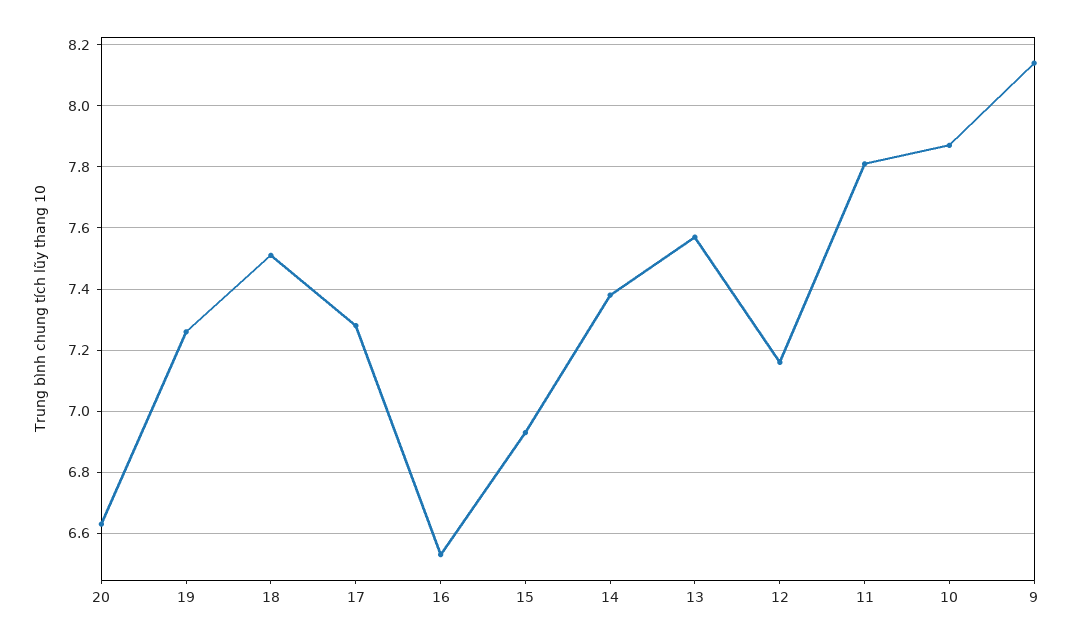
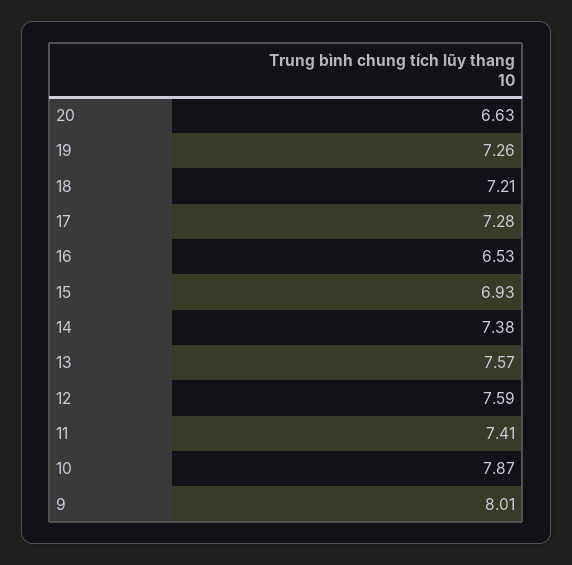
  {
    "20": 6.63,
    "19": 7.26,
-   "18": 7.5,
+   "18": 7.21,
    "17": 7.28,
    "16": 6.53,
    "15": 6.93,
    "14": 7.38,
    "13": 7.57,
-   "12": 7.15,
+   "12": 7.59,
-   "11": 7.8,
+   "11": 7.41,
    "10": 7.87,
-   "9": 8.15
+   "9": 8.01
  }

